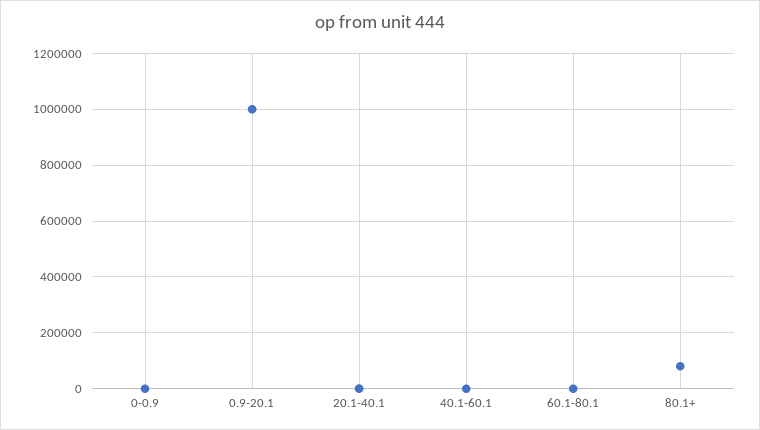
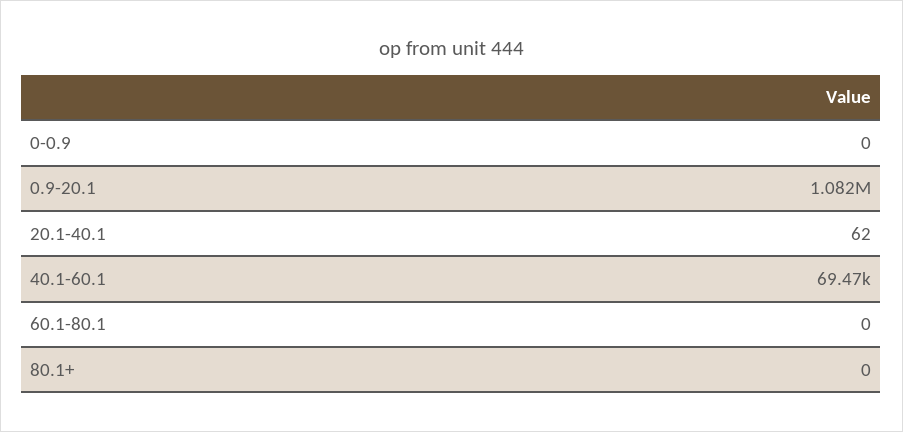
  {
    "0-0.9": 0,
-   "0.9-20.1": 1000000,
+   "0.9-20.1": 1082000,
    "20.1-40.1": 62,
-   "40.1-60.1": 0,
+   "40.1-60.1": 69470,
    "60.1-80.1": 0,
-   "80.1+": 75000
+   "80.1+": 0
  }

